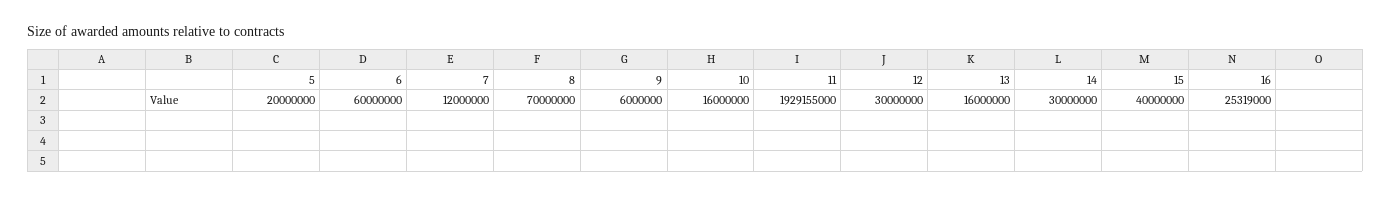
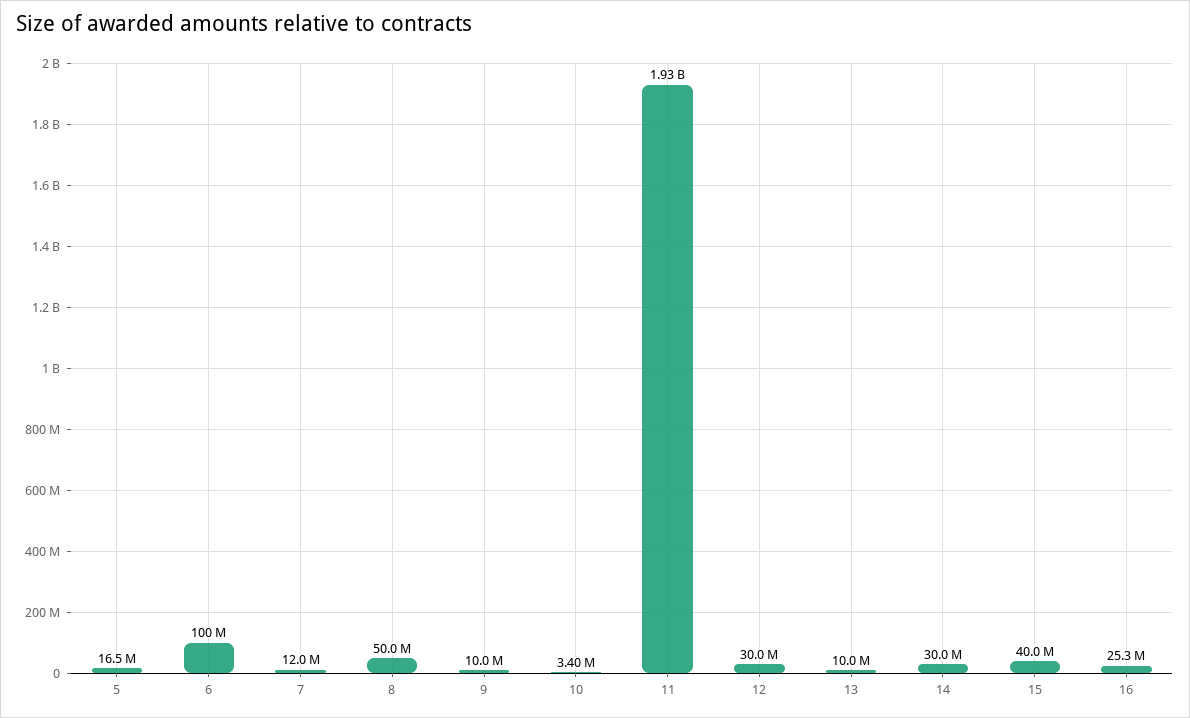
  {
-   "5": 20000000,
+   "5": 16500000,
-   "6": 60000000,
+   "6": 100000000,
    "7": 12000000,
-   "8": 70000000,
+   "8": 50000000,
-   "9": 6000000,
+   "9": 10000000,
-   "10": 16000000,
+   "10": 3400000,
    "11": 1929155000,
    "12": 30000000,
-   "13": 16000000,
+   "13": 10000000,
    "14": 30000000,
    "15": 40000000,
    "16": 25319000
  }

